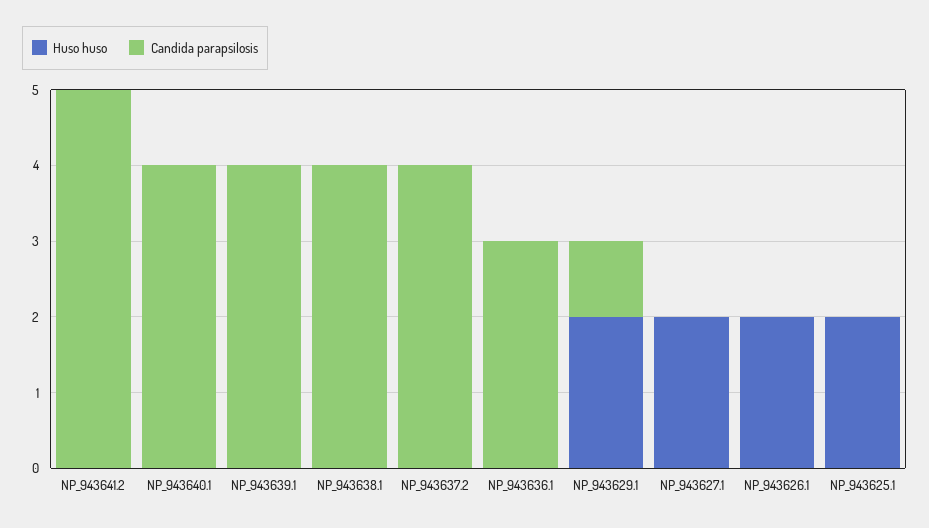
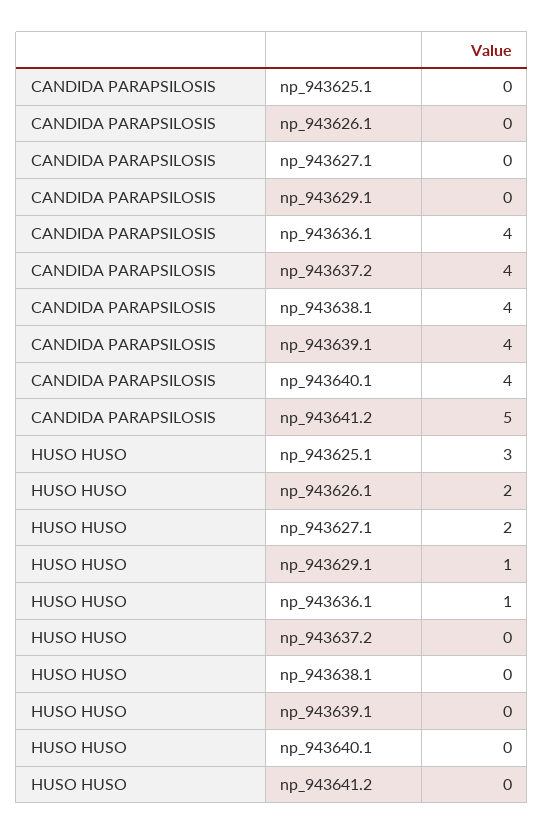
  {
    "Huso huso": {
      "NP_943641.2": 0,
      "NP_943640.1": 0,
      "NP_943639.1": 0,
      "NP_943638.1": 0,
      "NP_943637.2": 0,
-     "NP_943636.1": 0,
+     "NP_943636.1": 1,
-     "NP_943629.1": 2,
+     "NP_943629.1": 1,
      "NP_943627.1": 2,
      "NP_943626.1": 2,
-     "NP_943625.1": 2
+     "NP_943625.1": 3
    },
    "Candida parapsilosis": {
      "NP_943641.2": 5,
      "NP_943640.1": 4,
      "NP_943639.1": 4,
      "NP_943638.1": 4,
      "NP_943637.2": 4,
-     "NP_943636.1": 3,
+     "NP_943636.1": 4,
-     "NP_943629.1": 1,
+     "NP_943629.1": 0,
      "NP_943627.1": 0,
      "NP_943626.1": 0,
      "NP_943625.1": 0
    }
  }

